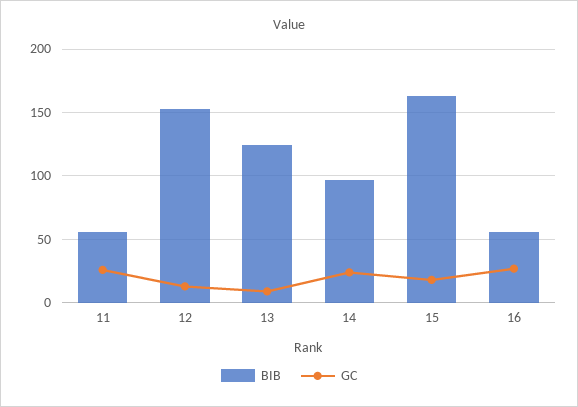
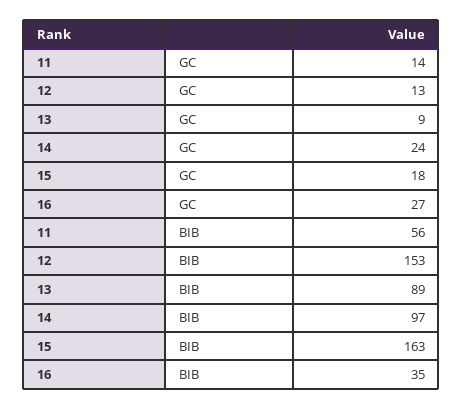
  {
    "BIB": {
      "11": 56,
      "12": 153,
-     "13": 125,
+     "13": 89,
      "14": 97,
      "15": 163,
-     "16": 55
+     "16": 35
    },
    "GC": {
-     "11": 25,
+     "11": 14,
      "12": 13,
      "13": 9,
      "14": 24,
      "15": 18,
      "16": 27
    }
  }

